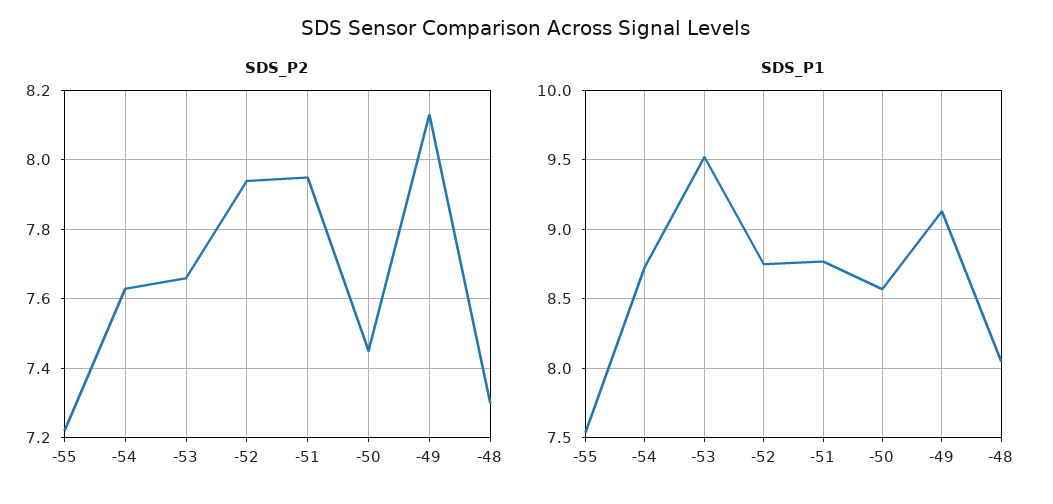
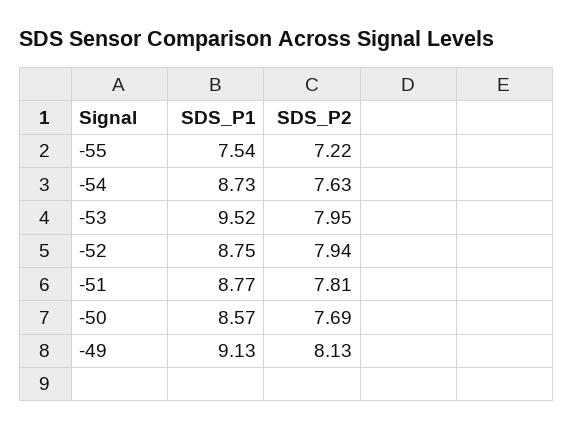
  {
    "SDS_P2": {
      "-55": 7.22,
      "-54": 7.63,
-     "-53": 7.65,
+     "-53": 7.95,
      "-52": 7.94,
-     "-51": 7.95,
+     "-51": 7.81,
-     "-50": 7.45,
+     "-50": 7.69,
-     "-49": 8.13,
+     "-49": 8.13
-     "-48": 7.3
    },
    "SDS_P1": {
      "-55": 7.54,
      "-54": 8.73,
      "-53": 9.52,
      "-52": 8.75,
      "-51": 8.77,
      "-50": 8.57,
-     "-49": 9.13,
+     "-49": 9.13
-     "-48": 8.05
    }
  }

